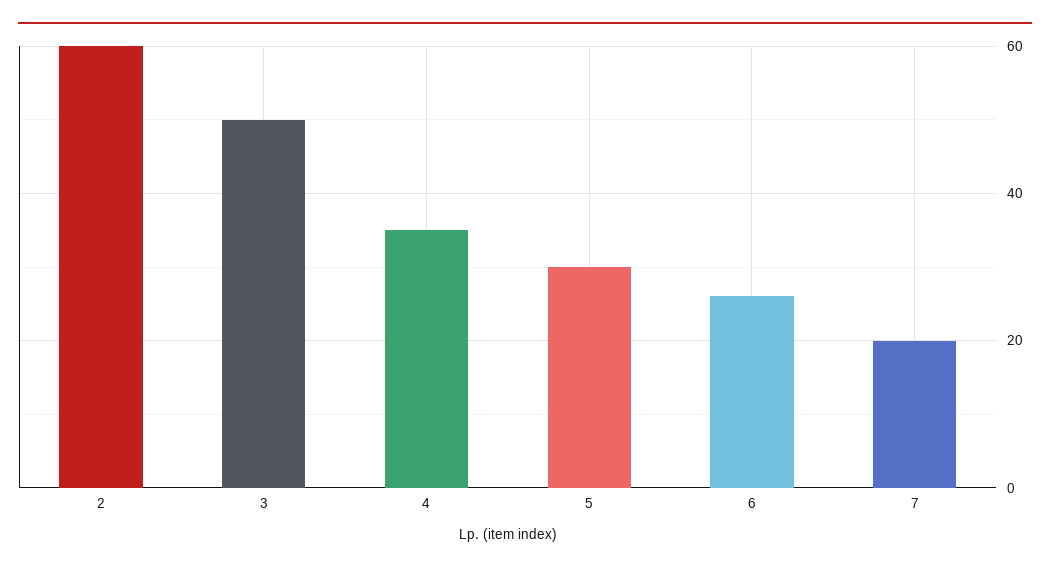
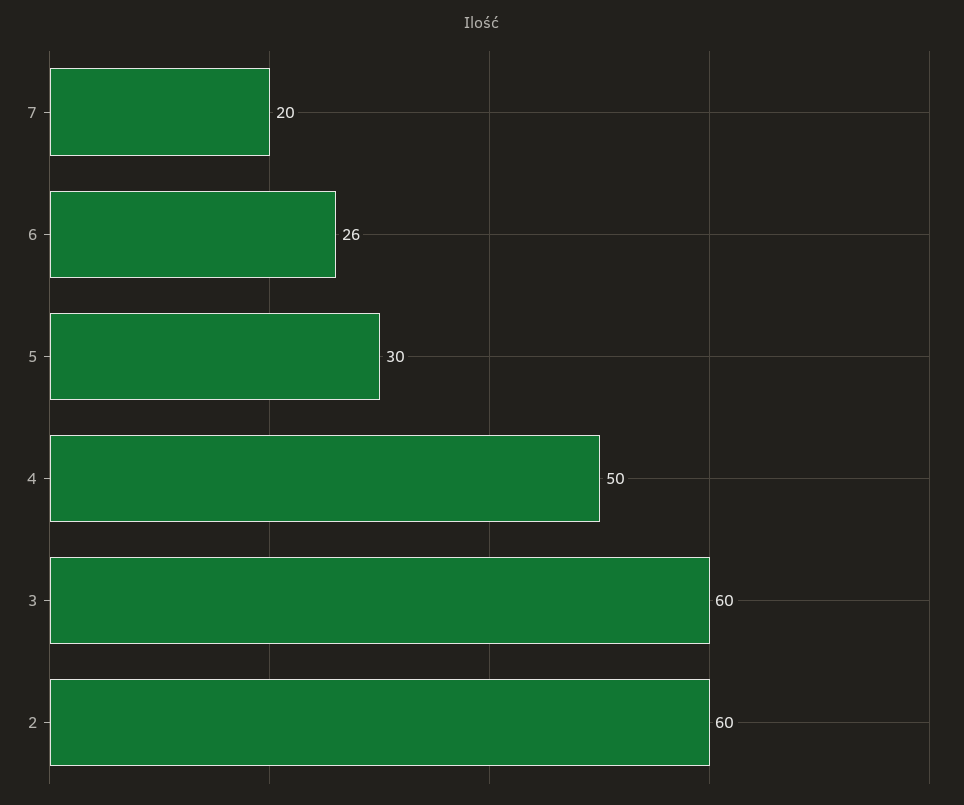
  {
    "2": 60,
-   "3": 50,
+   "3": 60,
-   "4": 35,
+   "4": 50,
    "5": 30,
    "6": 26,
    "7": 20
  }

